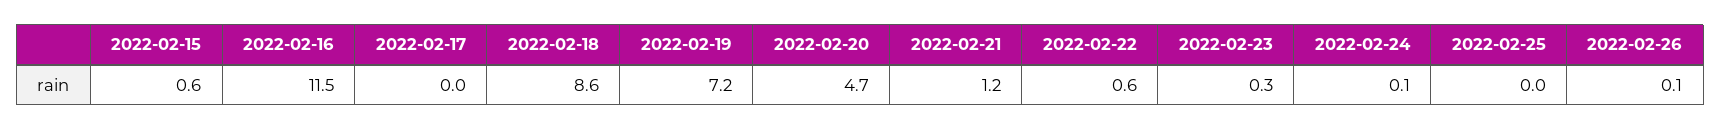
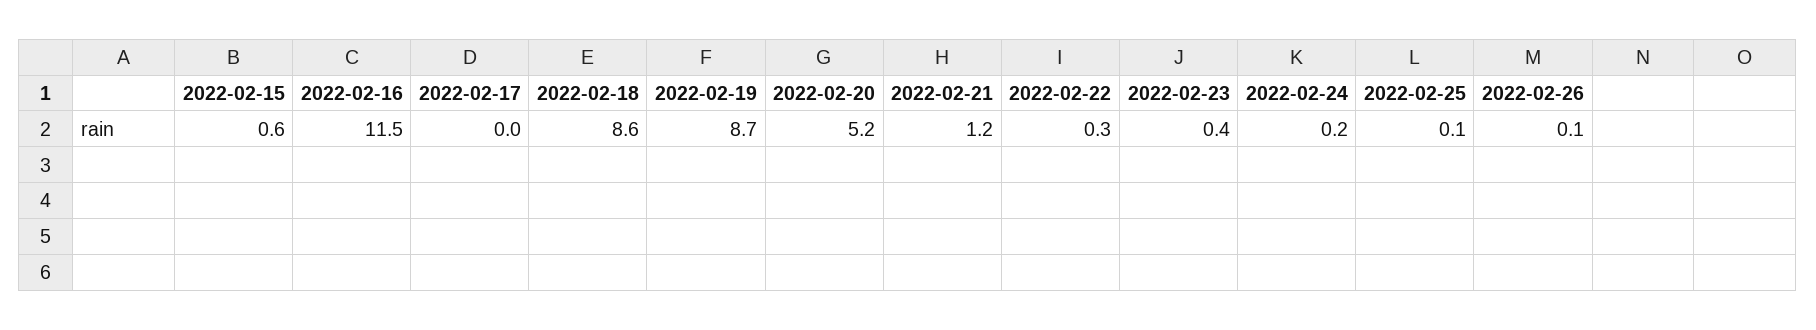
  {
    "2022-02-15": 0.6,
    "2022-02-16": 11.5,
    "2022-02-17": 0,
    "2022-02-18": 8.6,
-   "2022-02-19": 7.2,
+   "2022-02-19": 8.7,
-   "2022-02-20": 4.7,
+   "2022-02-20": 5.2,
    "2022-02-21": 1.2,
-   "2022-02-22": 0.6,
+   "2022-02-22": 0.3,
-   "2022-02-23": 0.3,
+   "2022-02-23": 0.4,
-   "2022-02-24": 0.1,
+   "2022-02-24": 0.2,
-   "2022-02-25": 0,
+   "2022-02-25": 0.1,
    "2022-02-26": 0.1
  }

